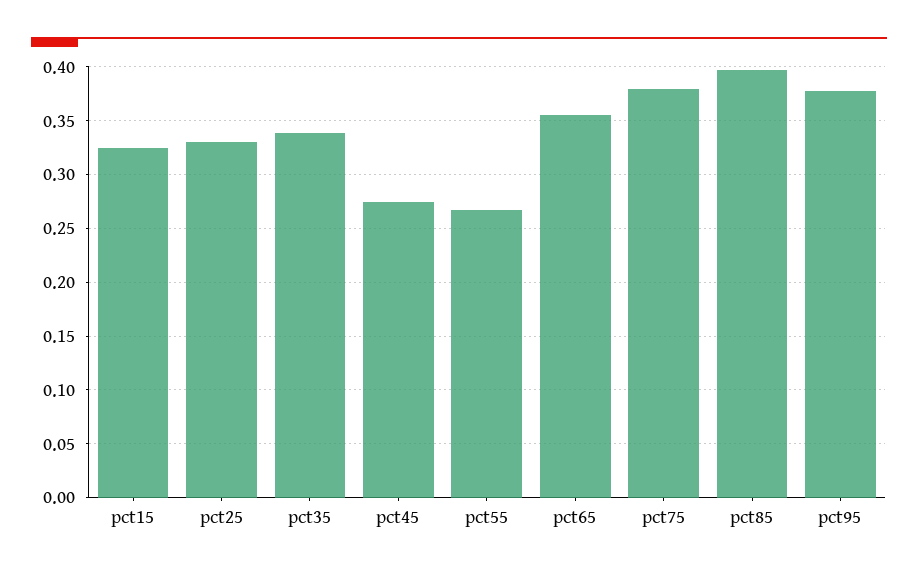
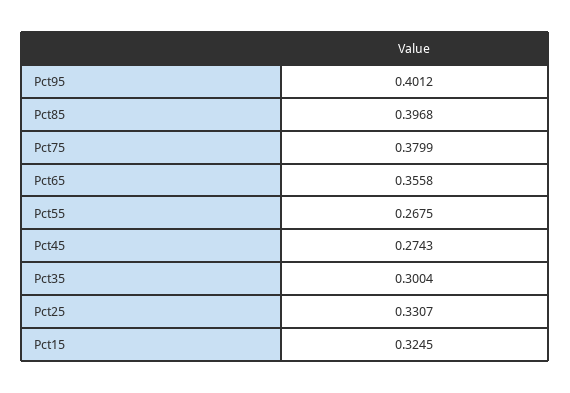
  {
    "pct15": 0.3245,
    "pct25": 0.3307,
-   "pct35": 0.34,
+   "pct35": 0.3004,
    "pct45": 0.2743,
    "pct55": 0.2675,
    "pct65": 0.3558,
    "pct75": 0.3799,
    "pct85": 0.3968,
-   "pct95": 0.38
+   "pct95": 0.4012
  }

